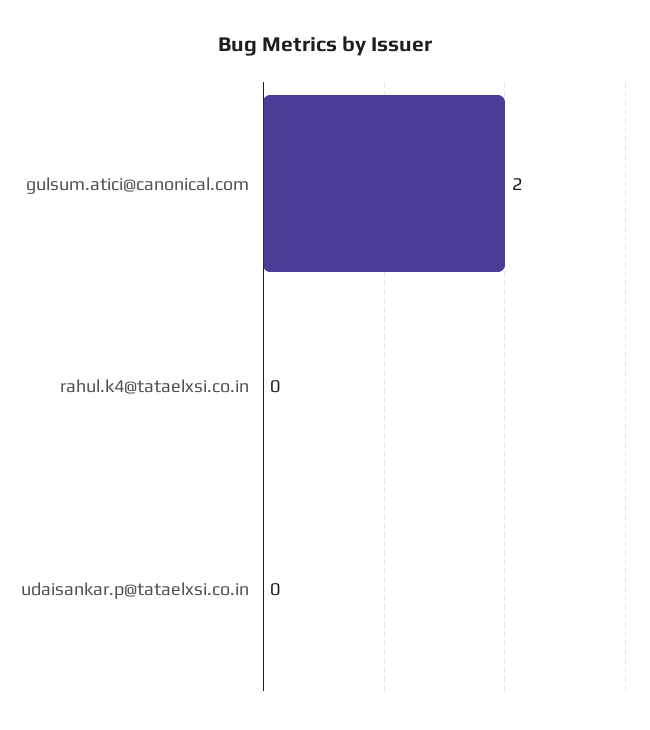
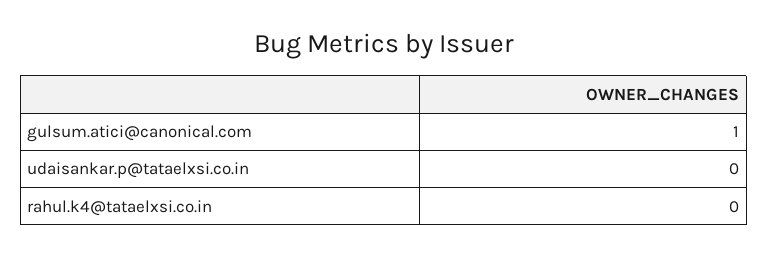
  {
-   "gulsum.atici@canonical.com": 2,
+   "gulsum.atici@canonical.com": 1,
    "rahul.k4@tataelxsi.co.in": 0,
    "udaisankar.p@tataelxsi.co.in": 0
  }

